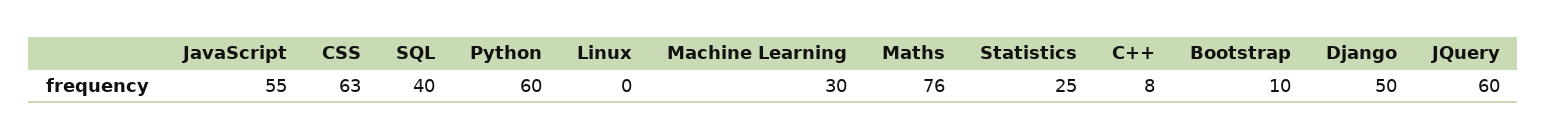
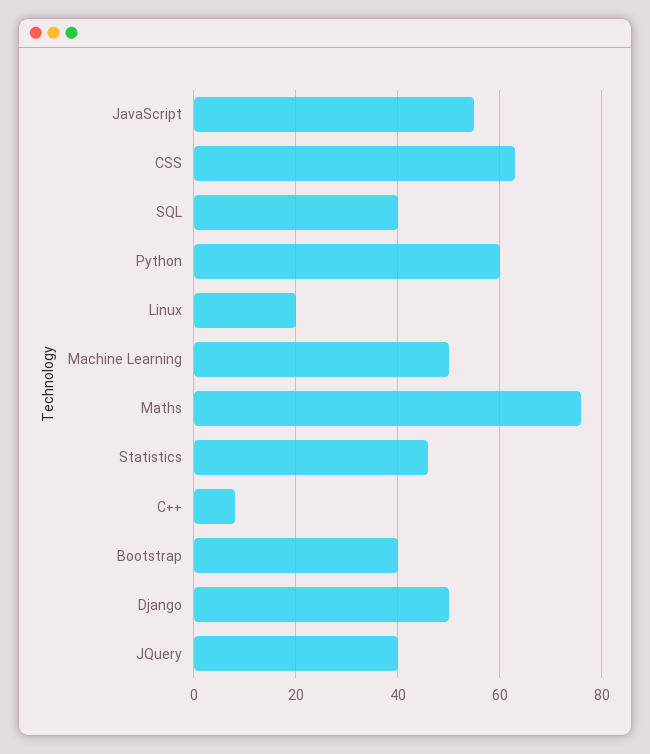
  {
    "JavaScript": 55,
    "CSS": 63,
    "SQL": 40,
    "Python": 60,
-   "Linux": 0,
+   "Linux": 20,
-   "Machine Learning": 30,
+   "Machine Learning": 50,
    "Maths": 76,
-   "Statistics": 25,
+   "Statistics": 45,
    "C++": 8,
-   "Bootstrap": 10,
+   "Bootstrap": 40,
    "Django": 50,
-   "JQuery": 60
+   "JQuery": 40
  }

